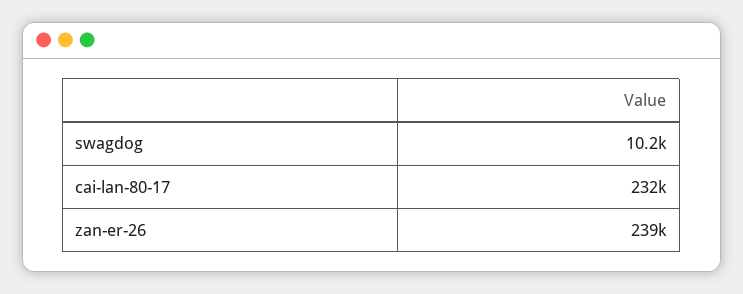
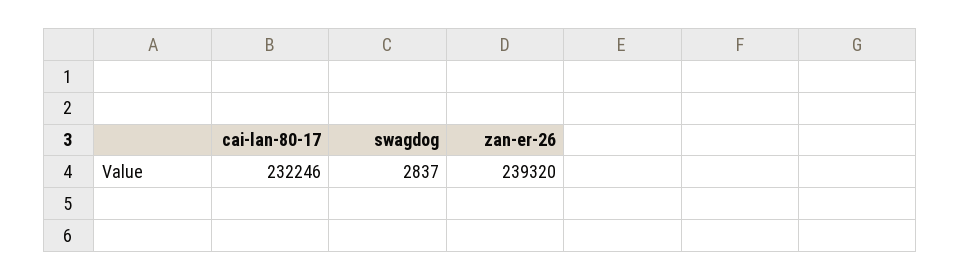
  {
-   "swagdog": 10200,
+   "swagdog": 2837,
    "cai-lan-80-17": 232246,
    "zan-er-26": 239320
  }

